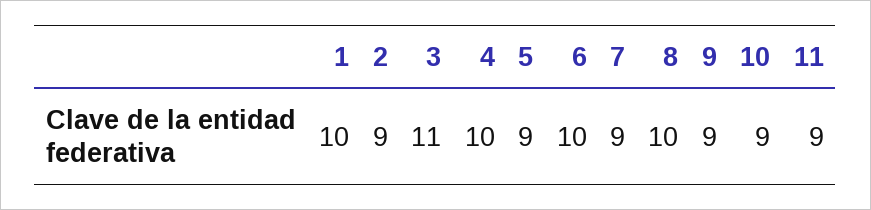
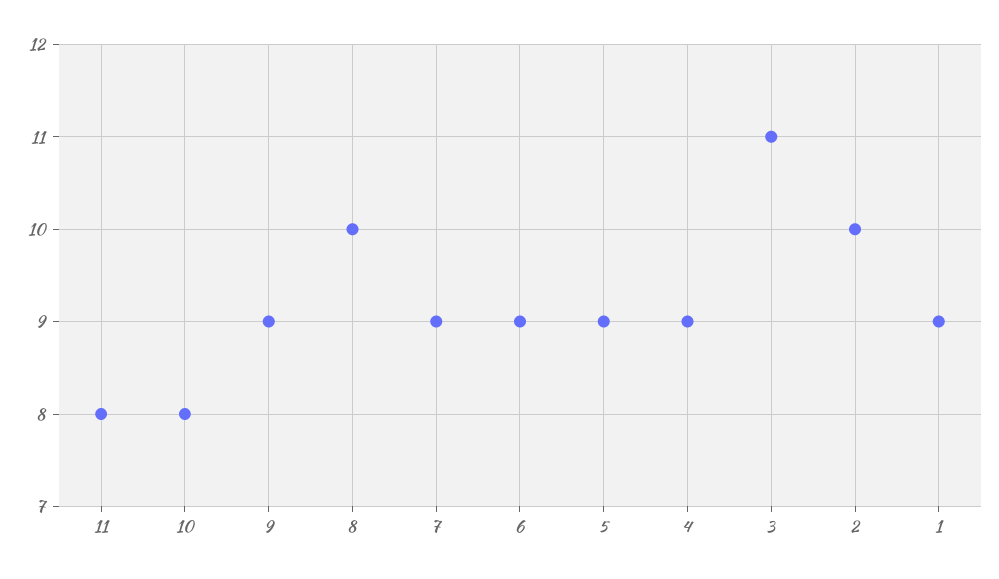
  {
-   "1": 10,
+   "1": 9,
-   "2": 9,
+   "2": 10,
    "3": 11,
-   "4": 10,
+   "4": 9,
    "5": 9,
-   "6": 10,
+   "6": 9,
    "7": 9,
    "8": 10,
    "9": 9,
-   "10": 9,
+   "10": 8,
-   "11": 9
+   "11": 8
  }

